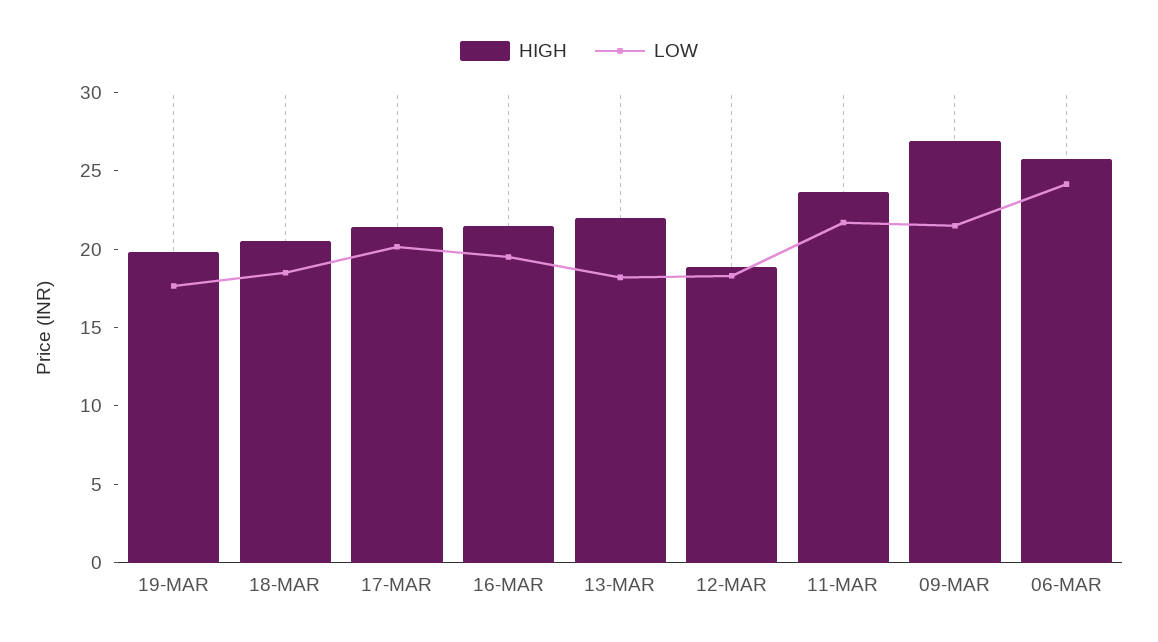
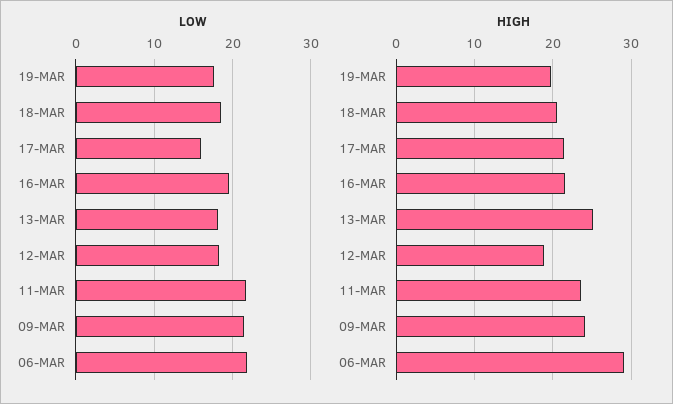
  {
    "HIGH": {
      "19-MAR": 20,
      "18-MAR": 21,
      "17-MAR": 21,
      "16-MAR": 22,
-     "13-MAR": 22,
+     "13-MAR": 25,
      "12-MAR": 19,
      "11-MAR": 24,
-     "09-MAR": 27,
+     "09-MAR": 24,
-     "06-MAR": 26
+     "06-MAR": 29
    },
    "LOW": {
      "19-MAR": 18,
      "18-MAR": 19,
-     "17-MAR": 20,
+     "17-MAR": 16,
      "16-MAR": 20,
      "13-MAR": 18,
      "12-MAR": 18,
      "11-MAR": 22,
      "09-MAR": 22,
-     "06-MAR": 24
+     "06-MAR": 22
    }
  }

